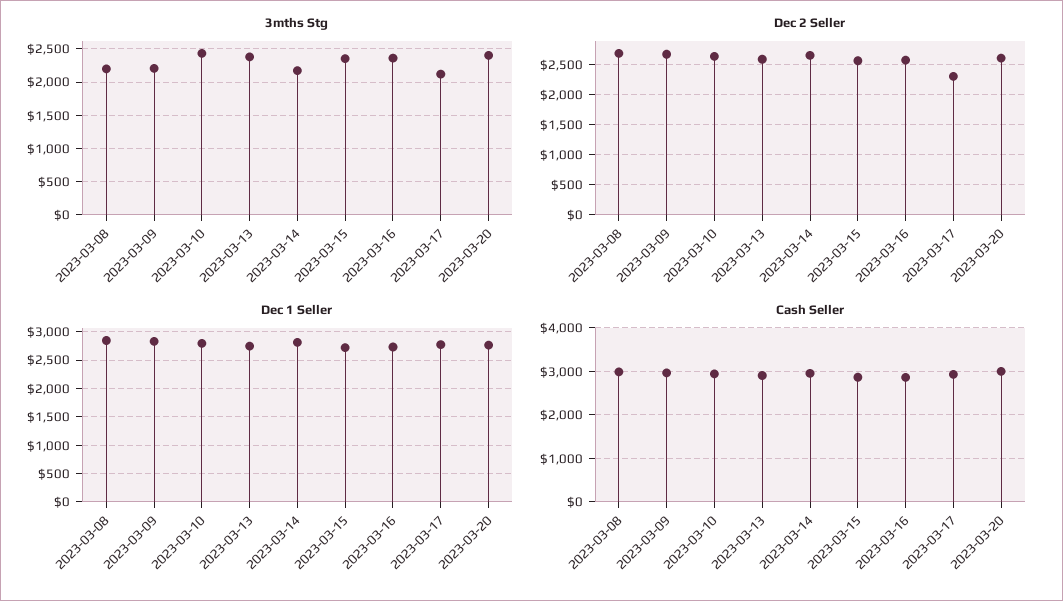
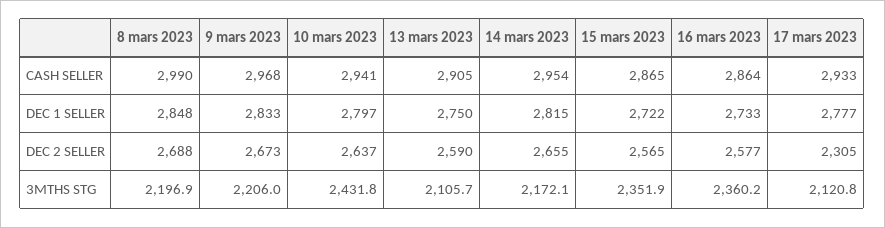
  {
    "3mths Stg": {
      "2023-03-08": 2196.9,
      "2023-03-09": 2206,
      "2023-03-10": 2431.8,
-     "2023-03-13": 2400,
+     "2023-03-13": 2105.7,
      "2023-03-14": 2172.1,
      "2023-03-15": 2351.9,
      "2023-03-16": 2360.2,
-     "2023-03-17": 2120.8,
+     "2023-03-17": 2120.8
-     "2023-03-20": 2400
    },
    "Dec 2 Seller": {
      "2023-03-08": 2688,
      "2023-03-09": 2673,
      "2023-03-10": 2637,
      "2023-03-13": 2590,
      "2023-03-14": 2655,
      "2023-03-15": 2565,
      "2023-03-16": 2577,
-     "2023-03-17": 2305,
+     "2023-03-17": 2305
-     "2023-03-20": 2600
    },
    "Dec 1 Seller": {
      "2023-03-08": 2848,
      "2023-03-09": 2833,
      "2023-03-10": 2797,
      "2023-03-13": 2750,
      "2023-03-14": 2815,
      "2023-03-15": 2722,
      "2023-03-16": 2733,
-     "2023-03-17": 2777,
+     "2023-03-17": 2777
-     "2023-03-20": 2750
    },
    "Cash Seller": {
      "2023-03-08": 2990,
      "2023-03-09": 2968,
      "2023-03-10": 2941,
      "2023-03-13": 2905,
      "2023-03-14": 2954,
      "2023-03-15": 2865,
      "2023-03-16": 2864,
-     "2023-03-17": 2933,
+     "2023-03-17": 2933
-     "2023-03-20": 3000
    }
  }

